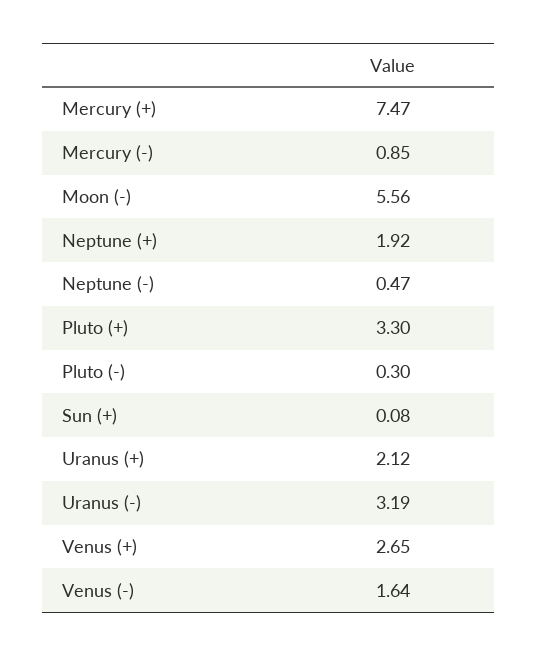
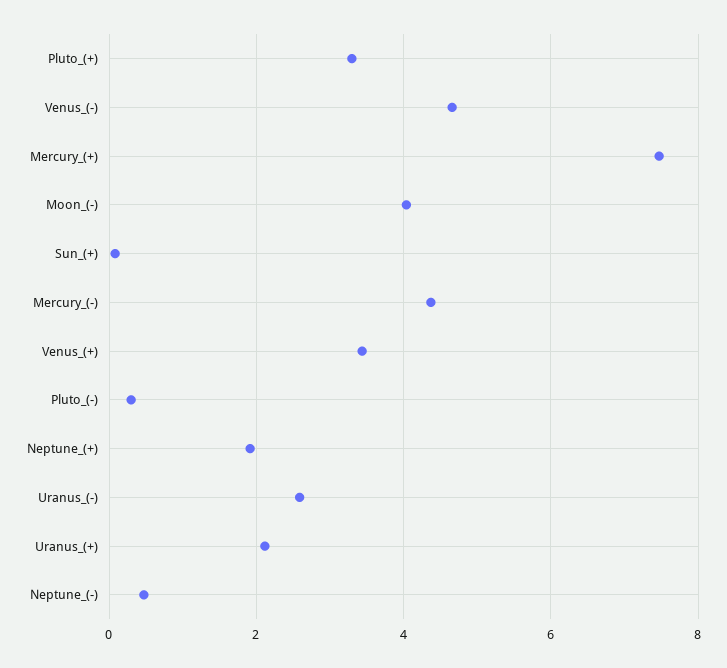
  {
    "Mercury (+)": 7.47,
-   "Mercury (-)": 0.85,
+   "Mercury (-)": 4.4,
-   "Moon (-)": 5.56,
+   "Moon (-)": 4,
    "Neptune (+)": 1.92,
    "Neptune (-)": 0.47,
    "Pluto (+)": 3.3,
    "Pluto (-)": 0.3,
    "Sun (+)": 0.08,
    "Uranus (+)": 2.12,
-   "Uranus (-)": 3.19,
+   "Uranus (-)": 2.6,
-   "Venus (+)": 2.65,
+   "Venus (+)": 3.4,
-   "Venus (-)": 1.64
+   "Venus (-)": 4.6
  }

